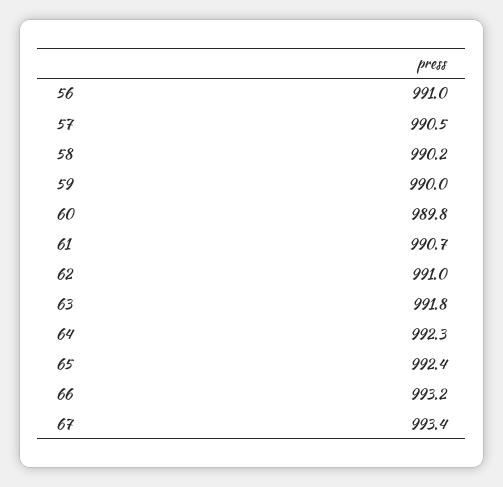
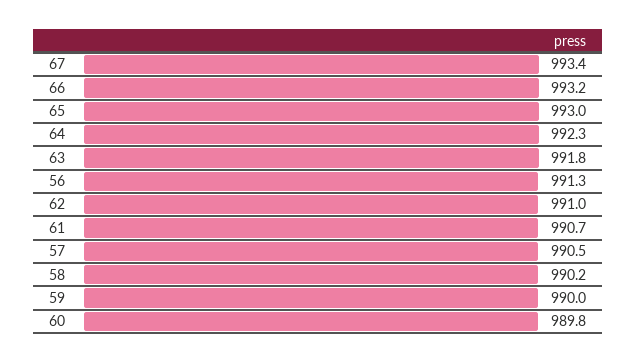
  {
-   "56": 991,
+   "56": 991.3,
    "57": 990.5,
    "58": 990.2,
    "59": 990,
    "60": 989.8,
    "61": 990.7,
    "62": 991,
    "63": 991.8,
    "64": 992.3,
-   "65": 992.4,
+   "65": 993,
    "66": 993.2,
    "67": 993.4
  }

